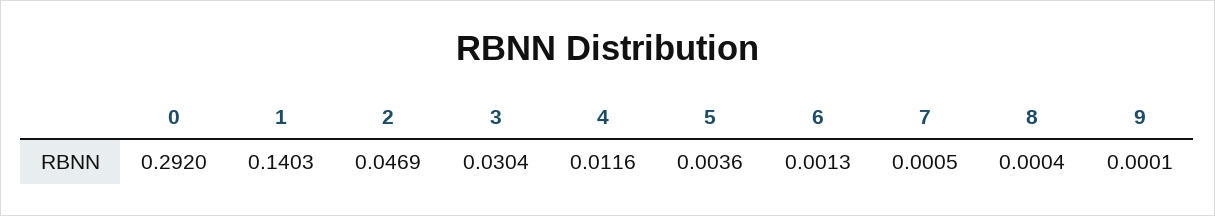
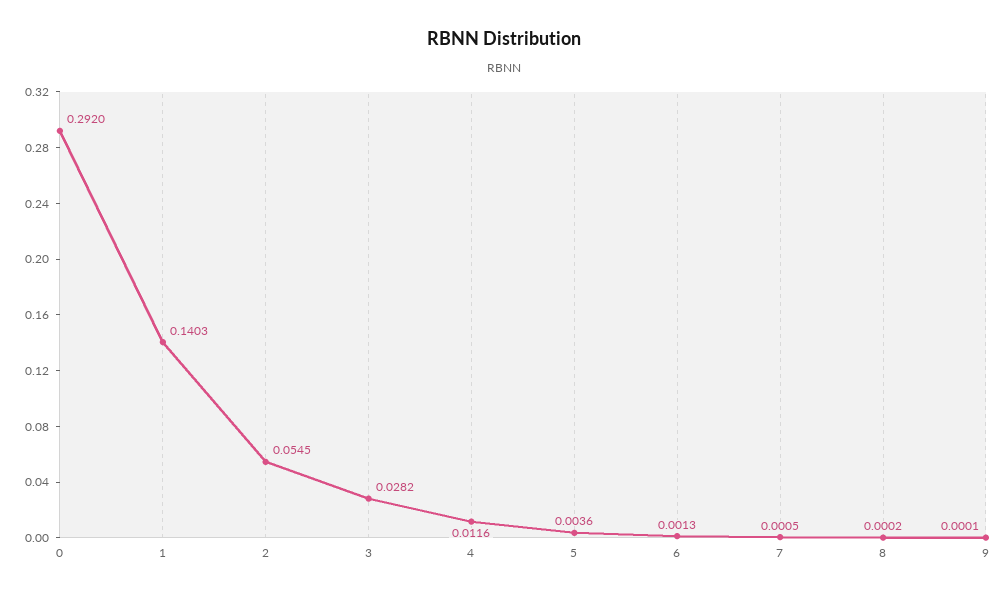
  {
    "0": 0.292,
    "1": 0.1403,
-   "2": 0.0469,
+   "2": 0.0545,
-   "3": 0.0304,
+   "3": 0.0282,
    "4": 0.0116,
    "5": 0.0036,
    "6": 0.0013,
    "7": 0.0005,
-   "8": 0.0004,
+   "8": 0.0002,
    "9": 0.0001
  }

